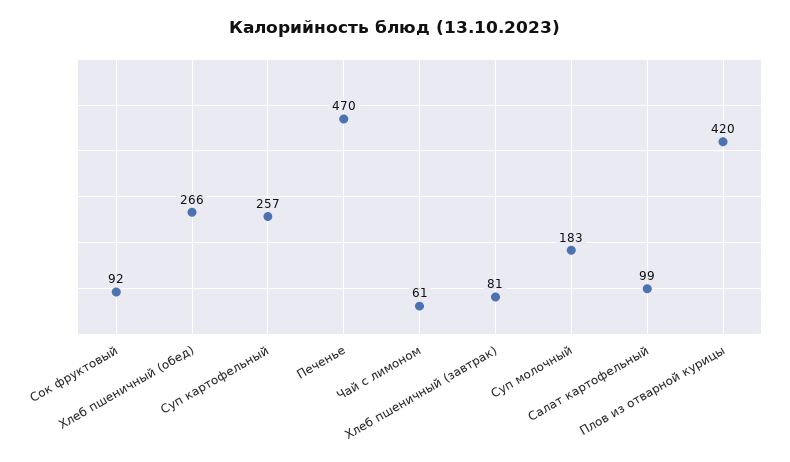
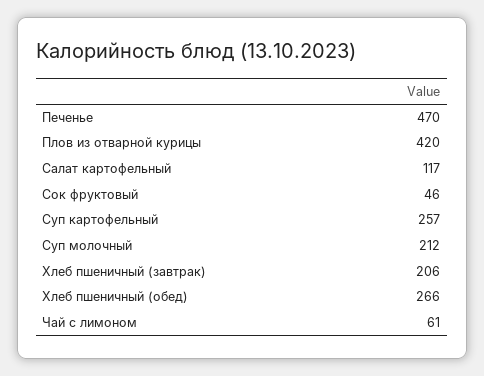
  {
-   "Сок фруктовый": 92,
+   "Сок фруктовый": 46,
    "Хлеб пшеничный (обед)": 266,
    "Суп картофельный": 257,
    "Печенье": 470,
    "Чай с лимоном": 61,
-   "Хлеб пшеничный (завтрак)": 81,
+   "Хлеб пшеничный (завтрак)": 206,
-   "Суп молочный": 183,
+   "Суп молочный": 212,
-   "Салат картофельный": 99,
+   "Салат картофельный": 117,
    "Плов из отварной курицы": 420
  }

